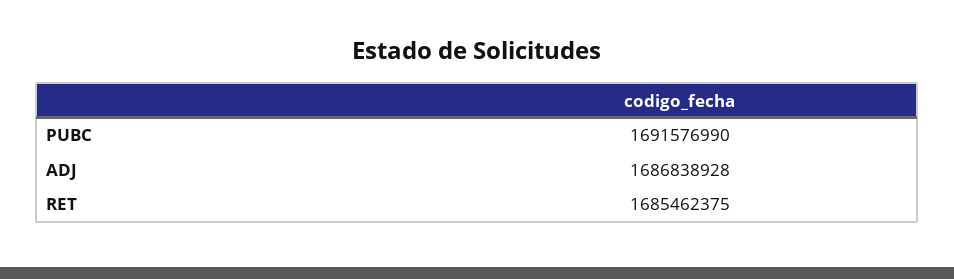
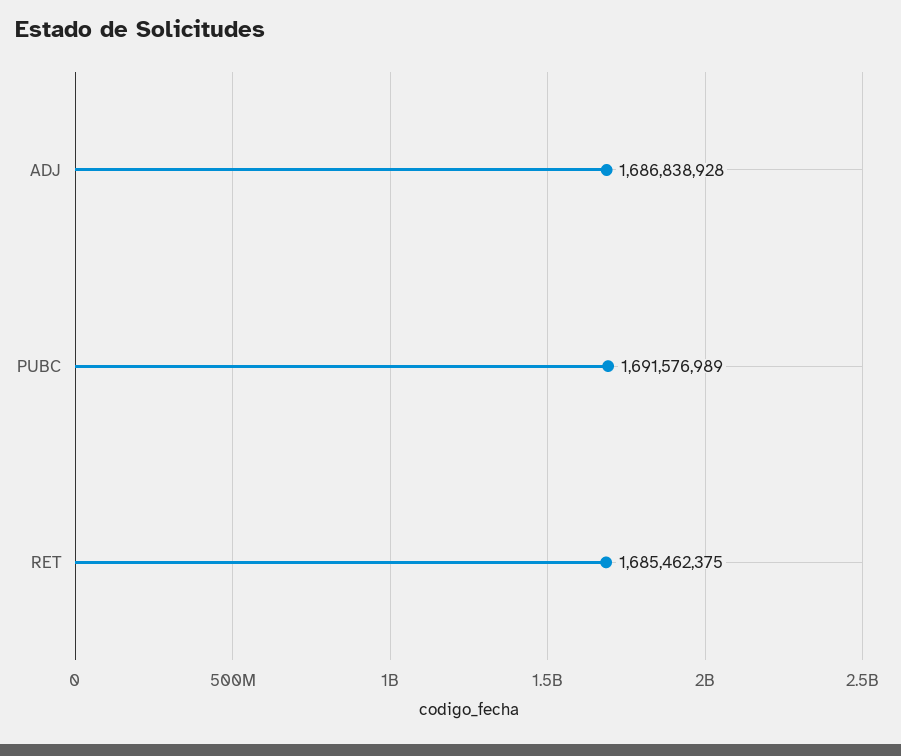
  {
-   "PUBC": 1691576990,
+   "PUBC": 1691576989,
    "ADJ": 1686838928,
    "RET": 1685462375
  }

